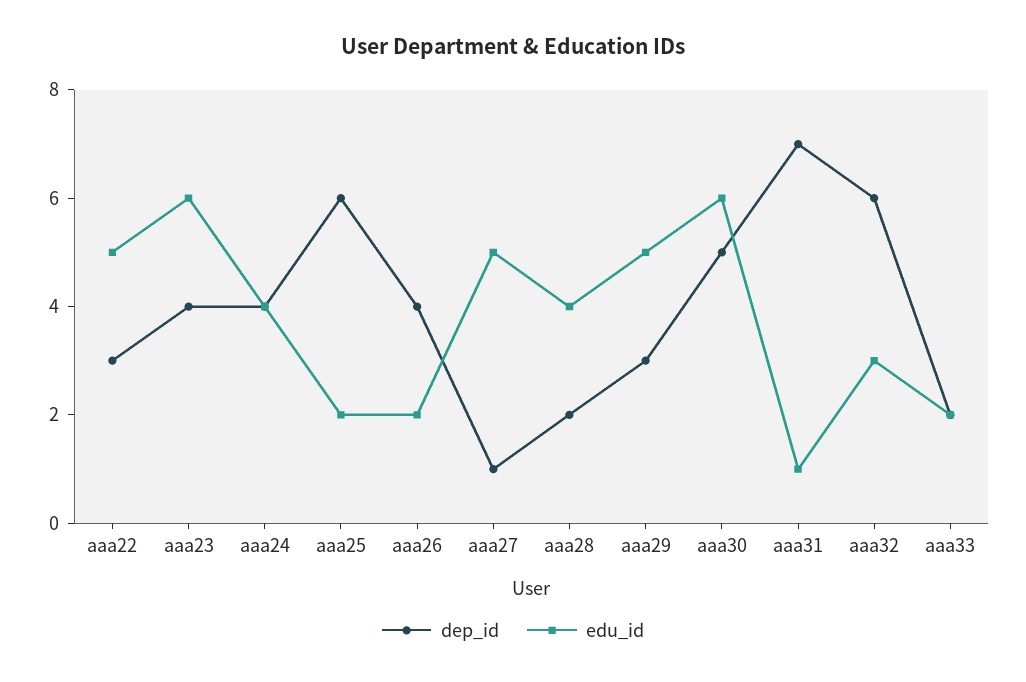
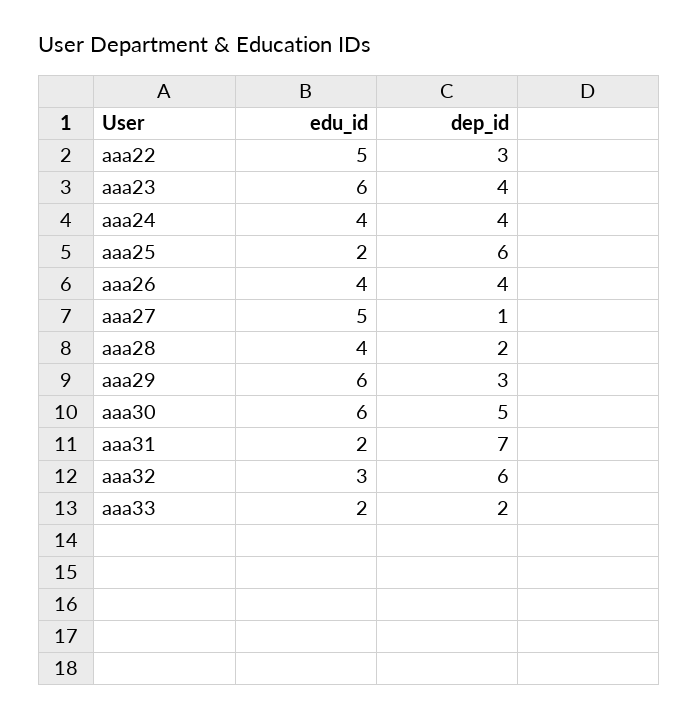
  {
    "dep_id": {
      "aaa22": 3,
      "aaa23": 4,
      "aaa24": 4,
      "aaa25": 6,
      "aaa26": 4,
      "aaa27": 1,
      "aaa28": 2,
      "aaa29": 3,
      "aaa30": 5,
      "aaa31": 7,
      "aaa32": 6,
      "aaa33": 2
    },
    "edu_id": {
      "aaa22": 5,
      "aaa23": 6,
      "aaa24": 4,
      "aaa25": 2,
-     "aaa26": 2,
+     "aaa26": 4,
      "aaa27": 5,
      "aaa28": 4,
-     "aaa29": 5,
+     "aaa29": 6,
      "aaa30": 6,
-     "aaa31": 1,
+     "aaa31": 2,
      "aaa32": 3,
      "aaa33": 2
    }
  }

